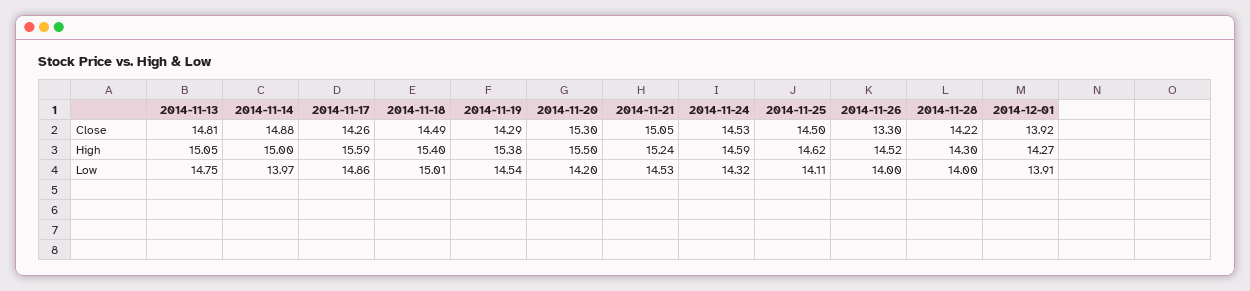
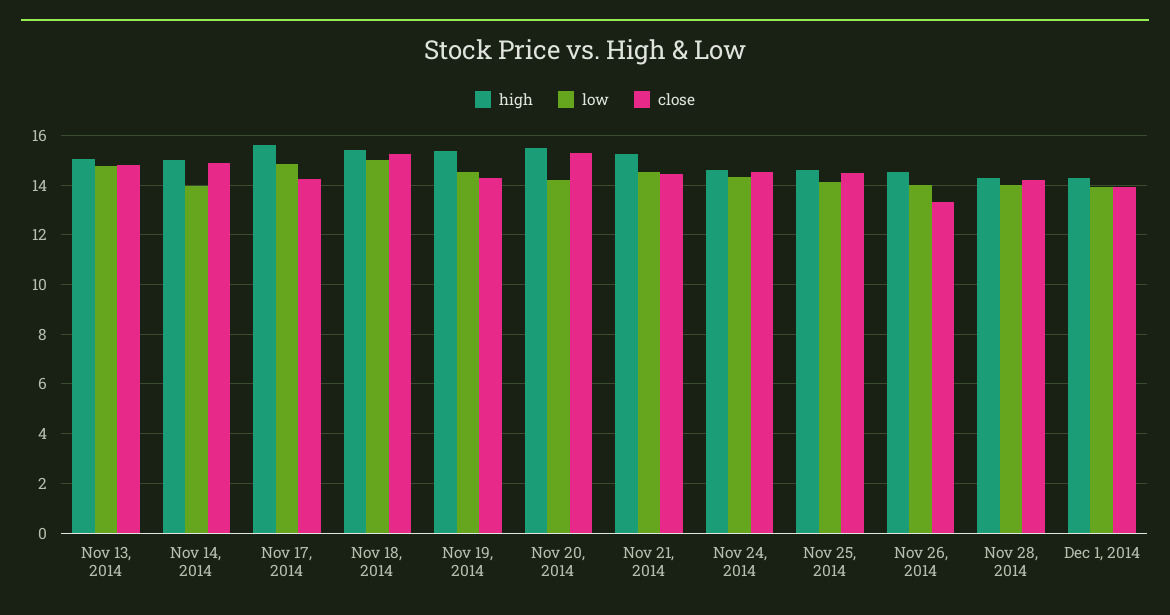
  {
    "Close": {
      "2014-11-13": 14.81,
      "2014-11-14": 14.88,
      "2014-11-17": 14.26,
-     "2014-11-18": 14.49,
+     "2014-11-18": 15.25,
      "2014-11-19": 14.29,
      "2014-11-20": 15.3,
-     "2014-11-21": 15.05,
+     "2014-11-21": 14.5,
      "2014-11-24": 14.53,
      "2014-11-25": 14.5,
      "2014-11-26": 13.3,
      "2014-11-28": 14.22,
      "2014-12-01": 13.92
    },
    "High": {
      "2014-11-13": 15.05,
      "2014-11-14": 15,
      "2014-11-17": 15.59,
      "2014-11-18": 15.4,
      "2014-11-19": 15.38,
      "2014-11-20": 15.5,
      "2014-11-21": 15.24,
      "2014-11-24": 14.59,
      "2014-11-25": 14.62,
      "2014-11-26": 14.52,
      "2014-11-28": 14.3,
      "2014-12-01": 14.27
    },
    "Low": {
      "2014-11-13": 14.75,
      "2014-11-14": 13.97,
      "2014-11-17": 14.86,
      "2014-11-18": 15.01,
      "2014-11-19": 14.54,
      "2014-11-20": 14.2,
      "2014-11-21": 14.53,
      "2014-11-24": 14.32,
      "2014-11-25": 14.11,
      "2014-11-26": 14,
      "2014-11-28": 14,
      "2014-12-01": 13.91
    }
  }

